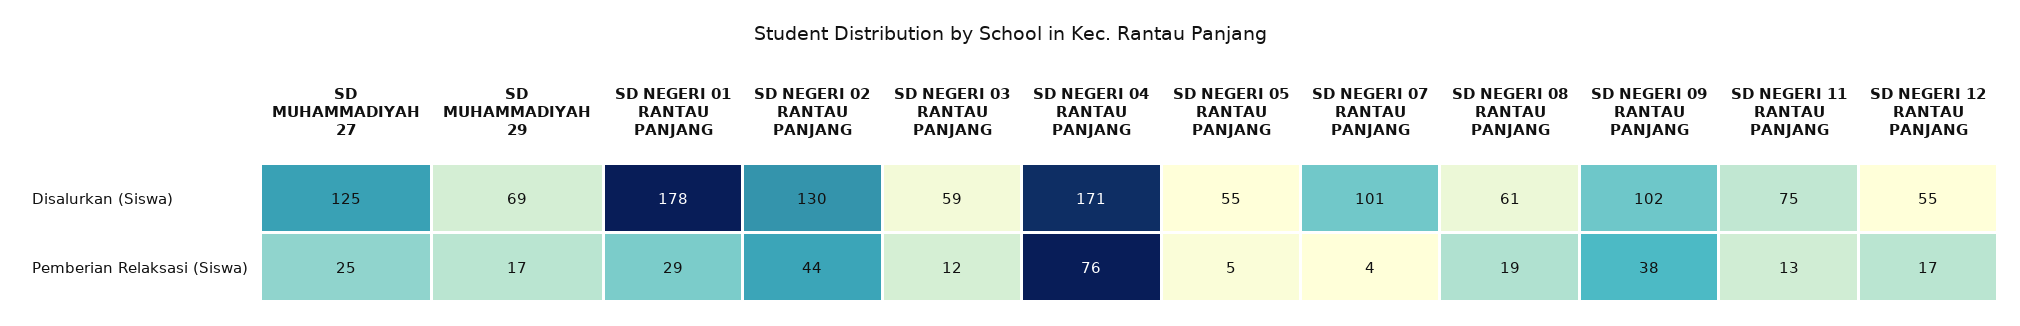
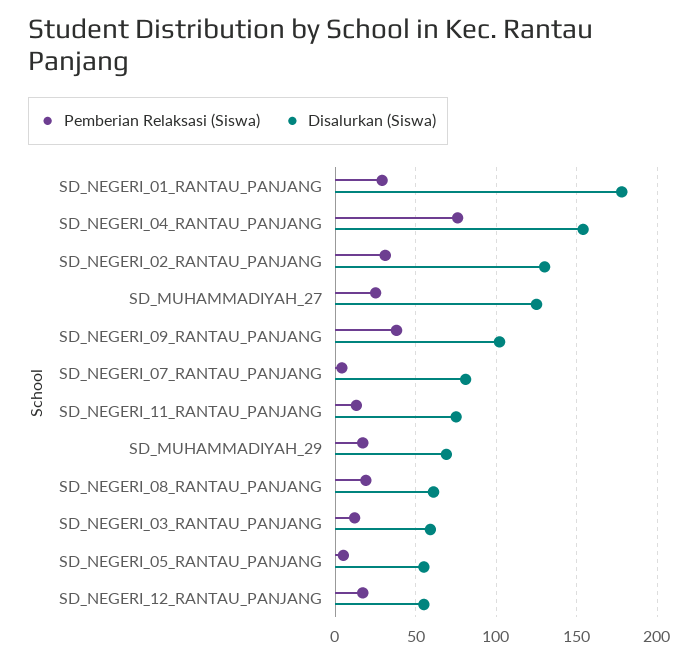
  {
    "Disalurkan (Siswa)": {
      "SD MUHAMMADIYAH 27": 125,
      "SD MUHAMMADIYAH 29": 69,
      "SD NEGERI 01 RANTAU PANJANG": 178,
      "SD NEGERI 02 RANTAU PANJANG": 130,
      "SD NEGERI 03 RANTAU PANJANG": 59,
-     "SD NEGERI 04 RANTAU PANJANG": 171,
+     "SD NEGERI 04 RANTAU PANJANG": 155,
      "SD NEGERI 05 RANTAU PANJANG": 55,
-     "SD NEGERI 07 RANTAU PANJANG": 101,
+     "SD NEGERI 07 RANTAU PANJANG": 80,
      "SD NEGERI 08 RANTAU PANJANG": 61,
      "SD NEGERI 09 RANTAU PANJANG": 102,
      "SD NEGERI 11 RANTAU PANJANG": 75,
      "SD NEGERI 12 RANTAU PANJANG": 55
    },
    "Pemberian Relaksasi (Siswa)": {
      "SD MUHAMMADIYAH 27": 25,
      "SD MUHAMMADIYAH 29": 17,
      "SD NEGERI 01 RANTAU PANJANG": 29,
-     "SD NEGERI 02 RANTAU PANJANG": 44,
+     "SD NEGERI 02 RANTAU PANJANG": 30,
      "SD NEGERI 03 RANTAU PANJANG": 12,
      "SD NEGERI 04 RANTAU PANJANG": 76,
      "SD NEGERI 05 RANTAU PANJANG": 5,
      "SD NEGERI 07 RANTAU PANJANG": 4,
      "SD NEGERI 08 RANTAU PANJANG": 19,
      "SD NEGERI 09 RANTAU PANJANG": 38,
      "SD NEGERI 11 RANTAU PANJANG": 13,
      "SD NEGERI 12 RANTAU PANJANG": 17
    }
  }

